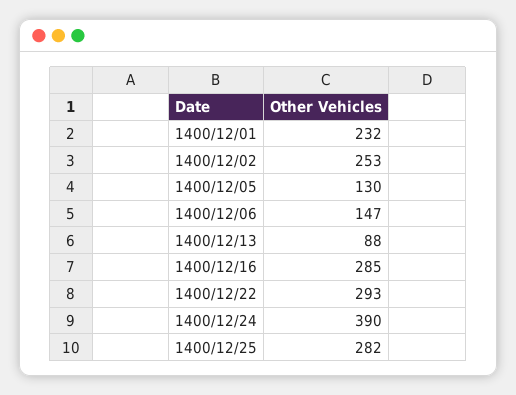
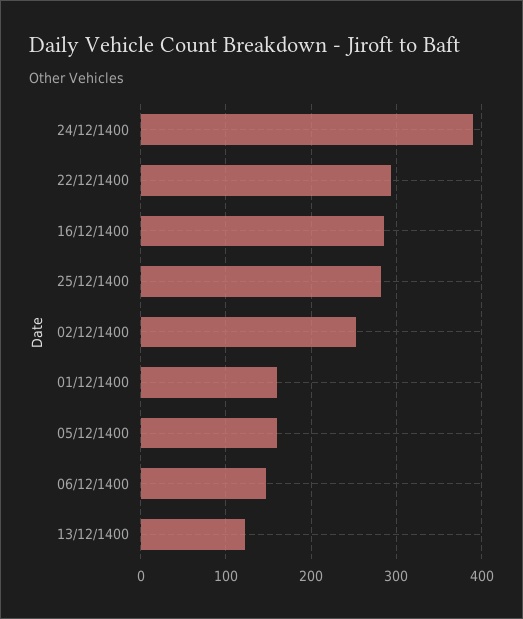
  {
-   "1400/12/01": 232,
+   "1400/12/01": 160,
    "1400/12/02": 253,
-   "1400/12/05": 130,
+   "1400/12/05": 160,
    "1400/12/06": 147,
-   "1400/12/13": 88,
+   "1400/12/13": 120,
    "1400/12/16": 285,
    "1400/12/22": 293,
    "1400/12/24": 390,
    "1400/12/25": 282
  }

